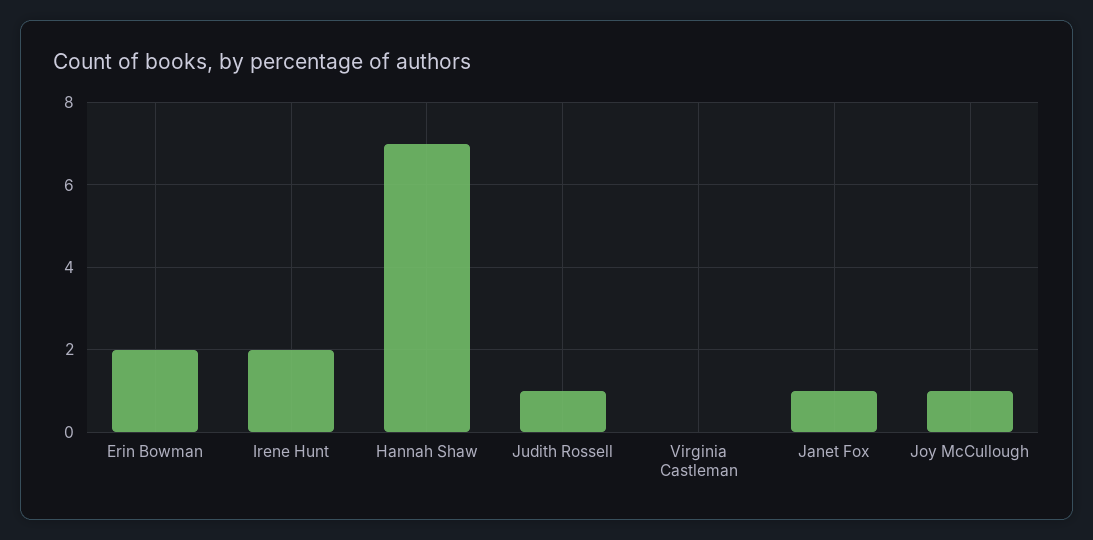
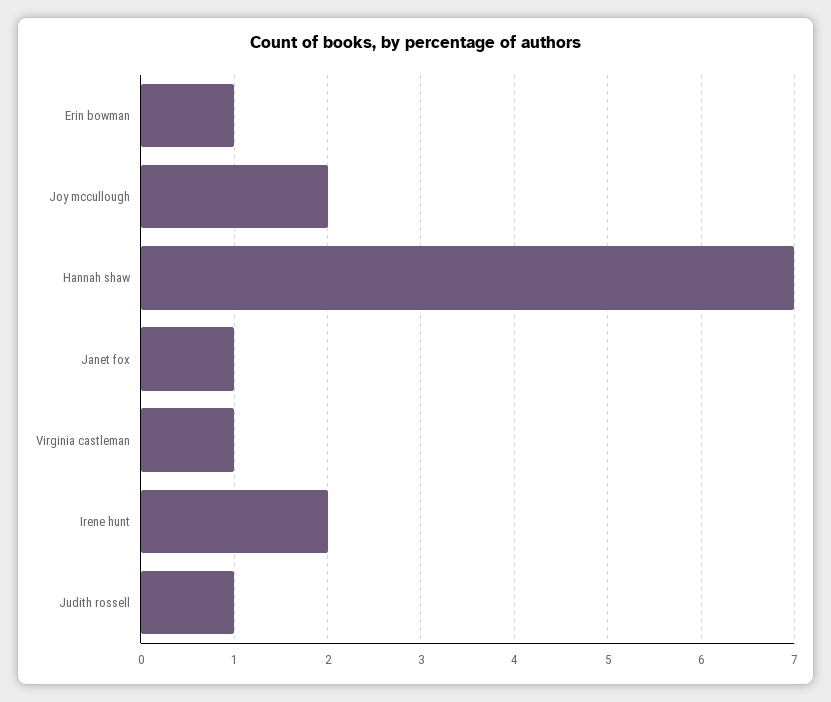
  {
-   "Erin Bowman": 2,
+   "Erin Bowman": 1,
    "Irene Hunt": 2,
    "Hannah Shaw": 7,
    "Judith Rossell": 1,
-   "Virginia Castleman": 0,
+   "Virginia Castleman": 1,
    "Janet Fox": 1,
-   "Joy McCullough": 1
+   "Joy McCullough": 2
  }

